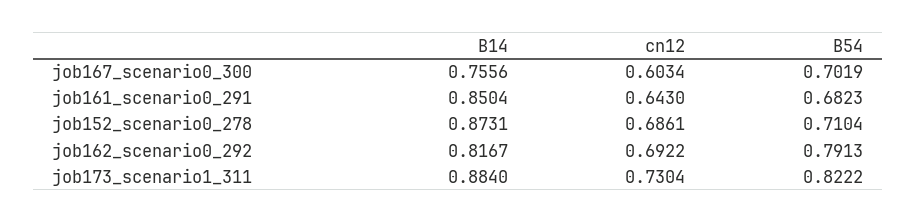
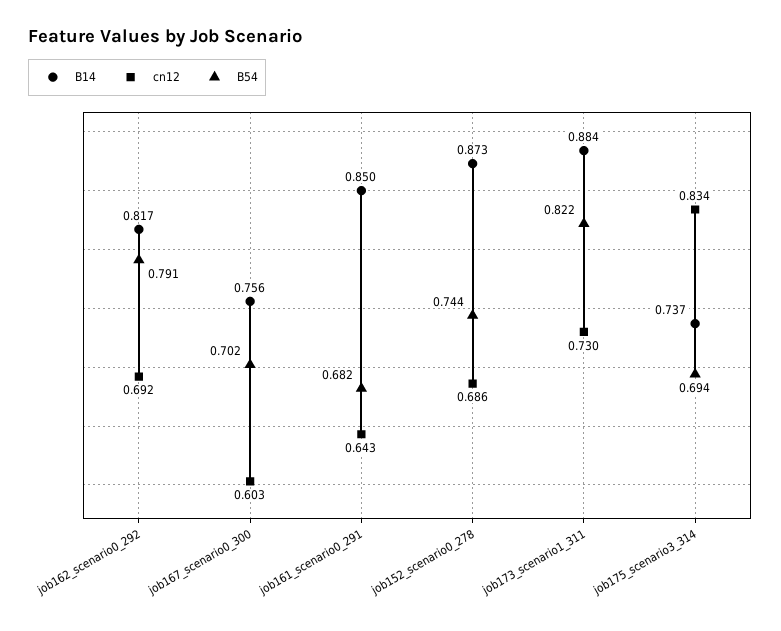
  {
    "B14": {
      "job167_scenario0_300": 0.7556,
      "job161_scenario0_291": 0.8504,
      "job152_scenario0_278": 0.8731,
      "job162_scenario0_292": 0.8167,
-     "job173_scenario1_311": 0.884
+     "job173_scenario1_311": 0.884,
+     "job175_scenario3_314": 0.737
    },
    "cn12": {
      "job167_scenario0_300": 0.6034,
      "job161_scenario0_291": 0.643,
      "job152_scenario0_278": 0.6861,
      "job162_scenario0_292": 0.6922,
-     "job173_scenario1_311": 0.7304
+     "job173_scenario1_311": 0.7304,
+     "job175_scenario3_314": 0.834
    },
    "B54": {
      "job167_scenario0_300": 0.7019,
      "job161_scenario0_291": 0.6823,
-     "job152_scenario0_278": 0.7104,
+     "job152_scenario0_278": 0.744,
      "job162_scenario0_292": 0.7913,
-     "job173_scenario1_311": 0.8222
+     "job173_scenario1_311": 0.8222,
+     "job175_scenario3_314": 0.694
    }
  }

